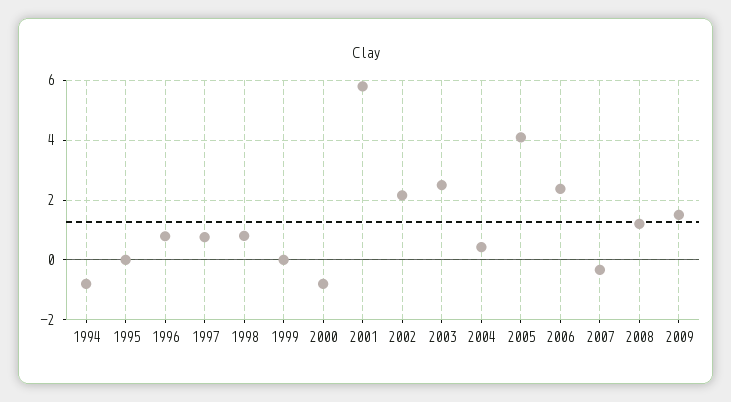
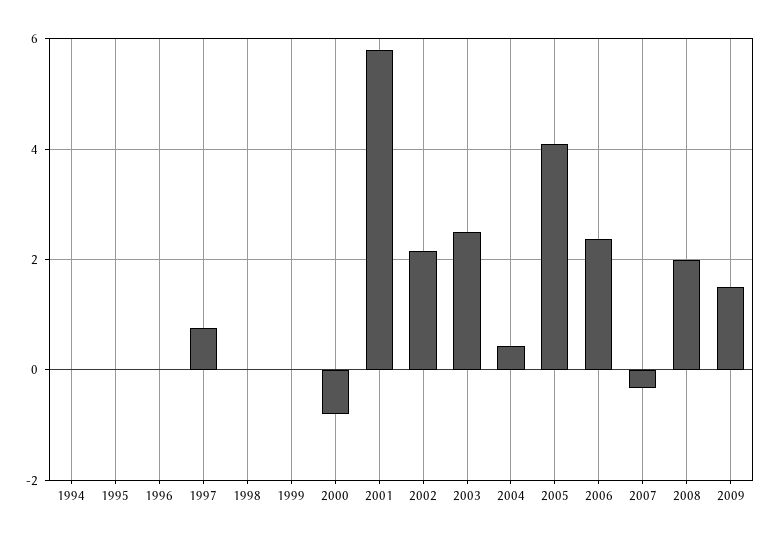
  {
-   "1994": -0.75,
+   "1994": 0,
    "1995": 0,
-   "1996": 0.75,
+   "1996": 0,
    "1997": 0.8,
-   "1998": 0.75,
+   "1998": 0,
    "1999": 0,
    "2000": -0.8,
    "2001": 5.8,
    "2002": 2.2,
    "2003": 2.6,
    "2004": 0.4,
    "2005": 4,
    "2006": 2.4,
    "2007": -0.4,
-   "2008": 1.25,
+   "2008": 2,
    "2009": 1.6
  }

